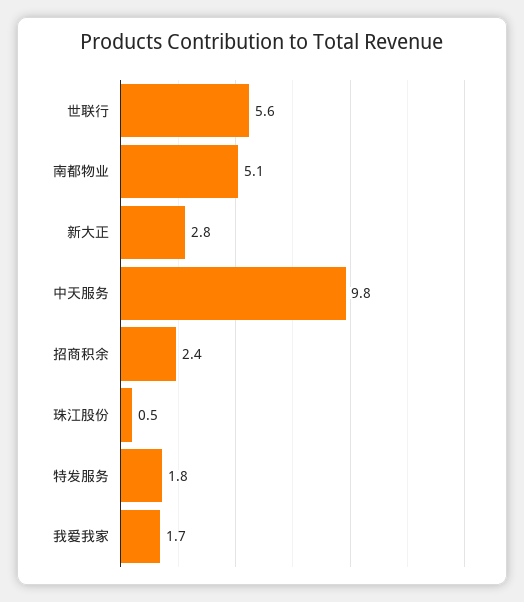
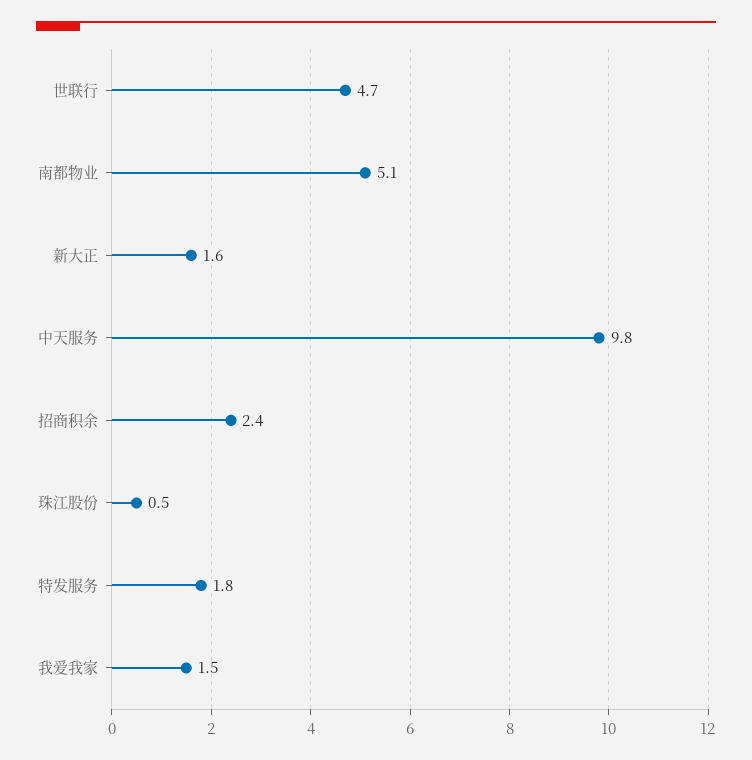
  {
-   "世联行": 5.6,
+   "世联行": 4.7,
    "南都物业": 5.1,
-   "新大正": 2.8,
+   "新大正": 1.6,
    "中天服务": 9.8,
    "招商积余": 2.4,
    "珠江股份": 0.5,
    "特发服务": 1.8,
-   "我爱我家": 1.7
+   "我爱我家": 1.5
  }

